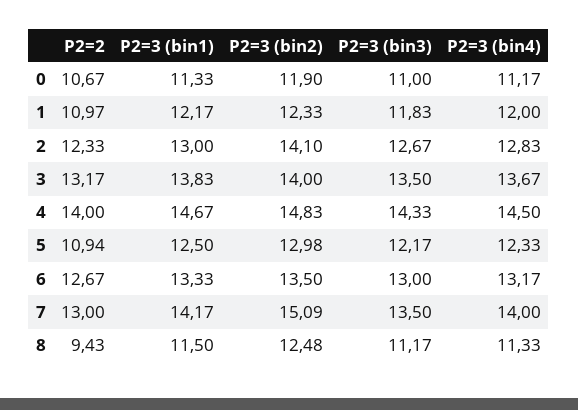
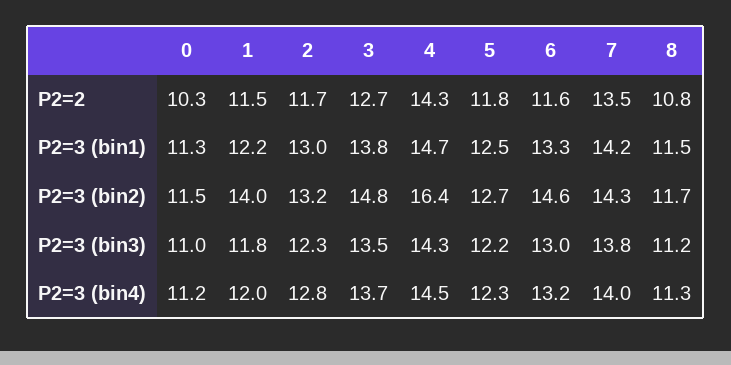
  {
    "P2=2": {
-     "0": 10.67,
+     "0": 10.3,
-     "1": 10.97,
+     "1": 11.5,
-     "2": 12.33,
+     "2": 11.7,
-     "3": 13.17,
+     "3": 12.7,
-     "4": 14,
+     "4": 14.3,
-     "5": 10.94,
+     "5": 11.8,
-     "6": 12.67,
+     "6": 11.6,
-     "7": 13,
+     "7": 13.5,
-     "8": 9.43
+     "8": 10.8
    },
    "P2=3 (bin1)": {
      "0": 11.33,
      "1": 12.17,
      "2": 13,
      "3": 13.83,
      "4": 14.67,
      "5": 12.5,
      "6": 13.33,
      "7": 14.17,
      "8": 11.5
    },
    "P2=3 (bin2)": {
-     "0": 11.9,
+     "0": 11.5,
-     "1": 12.33,
+     "1": 14,
-     "2": 14.1,
+     "2": 13.2,
-     "3": 14,
+     "3": 14.8,
-     "4": 14.83,
+     "4": 16.4,
-     "5": 12.98,
+     "5": 12.7,
-     "6": 13.5,
+     "6": 14.6,
-     "7": 15.09,
+     "7": 14.3,
-     "8": 12.48
+     "8": 11.7
    },
    "P2=3 (bin3)": {
      "0": 11,
      "1": 11.83,
-     "2": 12.67,
+     "2": 12.3,
      "3": 13.5,
      "4": 14.33,
      "5": 12.17,
      "6": 13,
-     "7": 13.5,
+     "7": 13.8,
      "8": 11.17
    },
    "P2=3 (bin4)": {
      "0": 11.17,
      "1": 12,
      "2": 12.83,
      "3": 13.67,
      "4": 14.5,
      "5": 12.33,
      "6": 13.17,
      "7": 14,
      "8": 11.33
    }
  }

